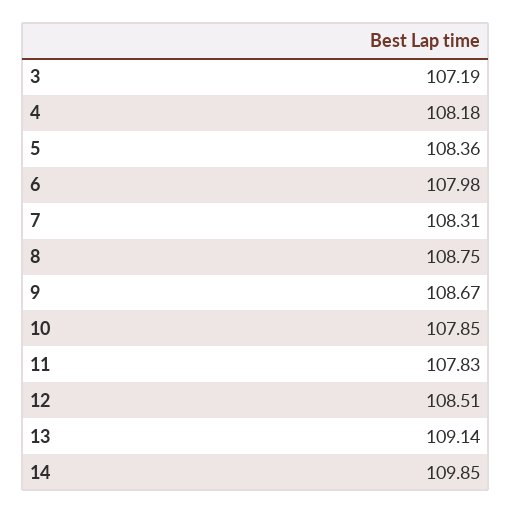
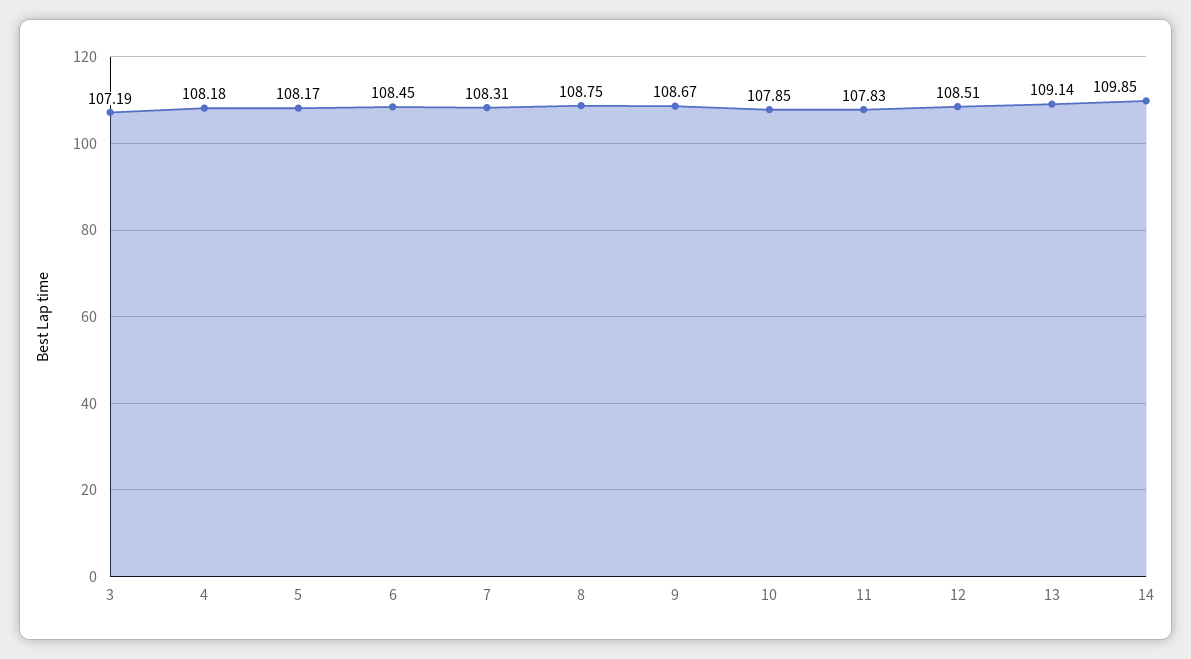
  {
    "3": 107.19,
    "4": 108.18,
-   "5": 108.36,
+   "5": 108.17,
-   "6": 107.98,
+   "6": 108.45,
    "7": 108.31,
    "8": 108.75,
    "9": 108.67,
    "10": 107.85,
    "11": 107.83,
    "12": 108.51,
    "13": 109.14,
    "14": 109.85
  }

